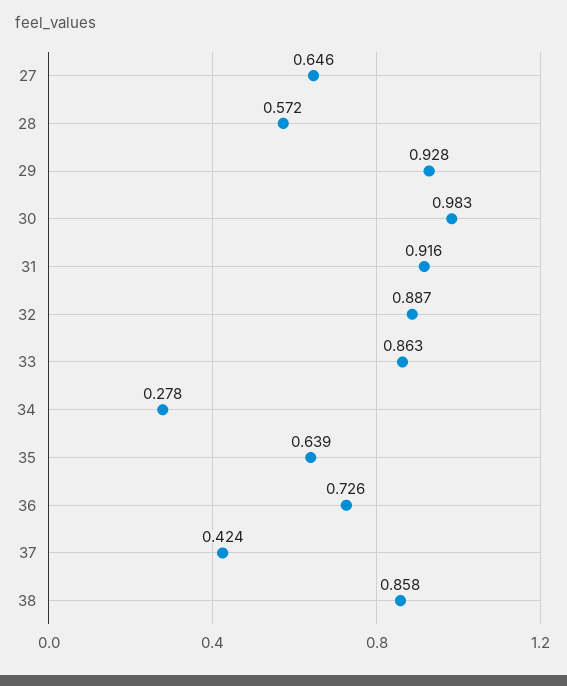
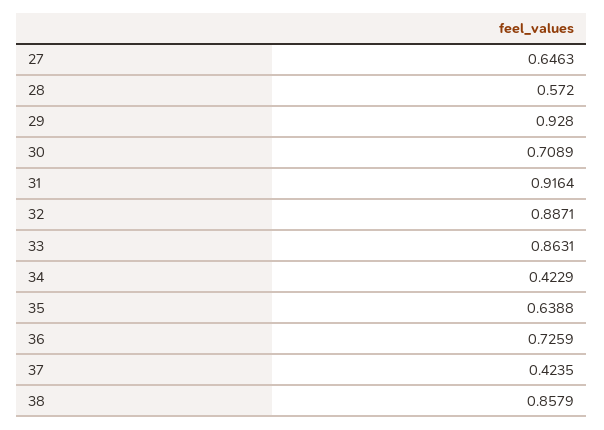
  {
    "27": 0.6463,
    "28": 0.572,
    "29": 0.928,
-   "30": 0.983,
+   "30": 0.7089,
    "31": 0.9164,
    "32": 0.8871,
    "33": 0.8631,
-   "34": 0.278,
+   "34": 0.4229,
    "35": 0.6388,
    "36": 0.7259,
    "37": 0.4235,
    "38": 0.8579
  }

